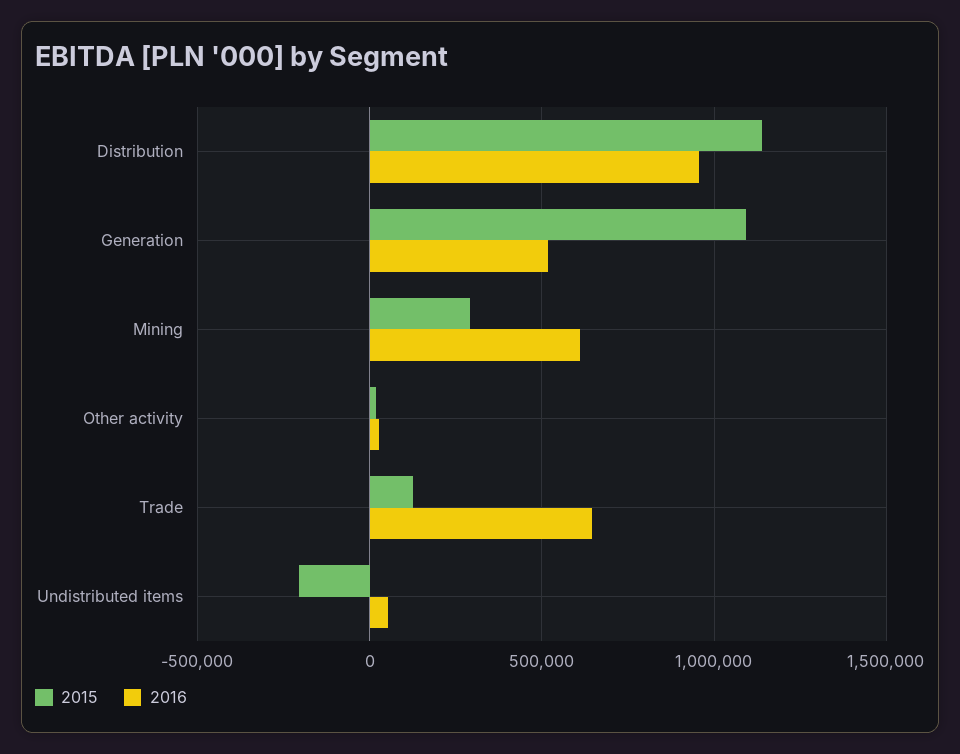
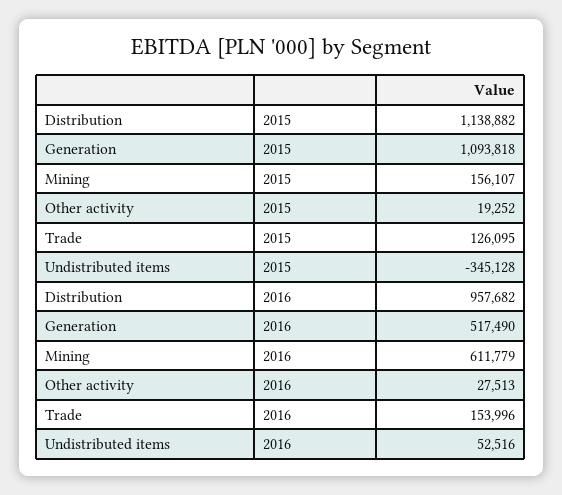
  {
    "2015": {
      "Distribution": 1138882,
      "Generation": 1093818,
-     "Mining": 300000,
+     "Mining": 156107,
      "Other activity": 19252,
      "Trade": 126095,
-     "Undistributed items": -200000
+     "Undistributed items": -345128
    },
    "2016": {
      "Distribution": 957682,
      "Generation": 517490,
      "Mining": 611779,
      "Other activity": 27513,
-     "Trade": 650000,
+     "Trade": 153996,
      "Undistributed items": 52516
    }
  }

